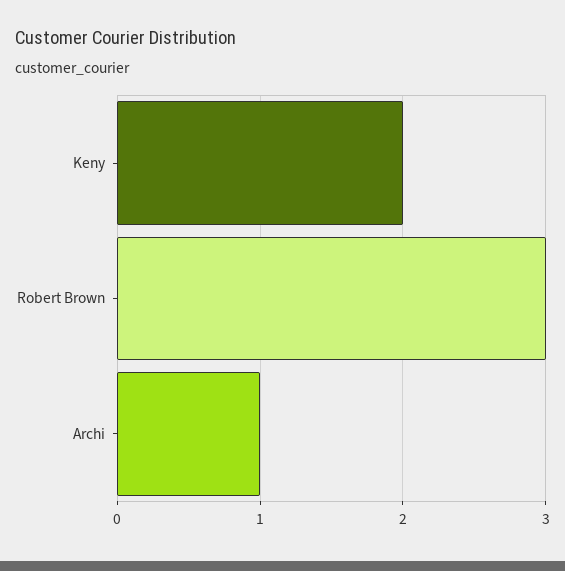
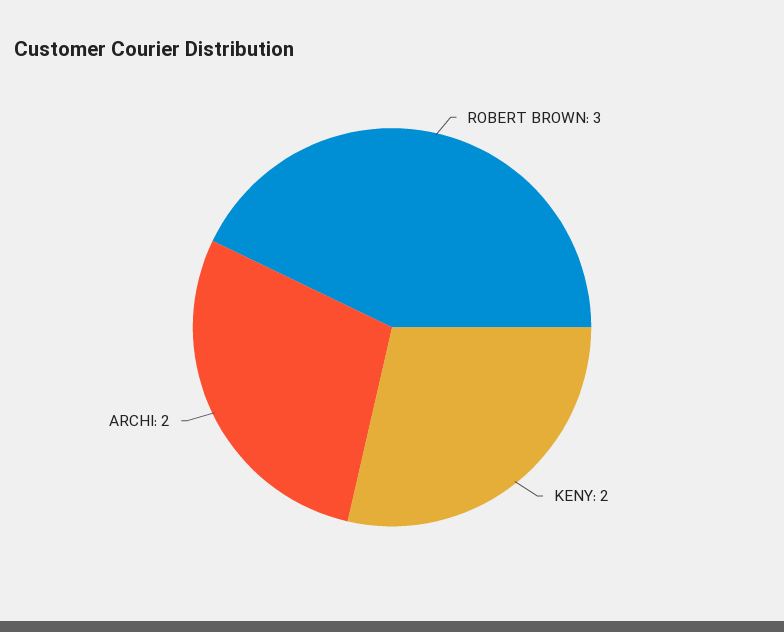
  {
    "Keny": 2,
    "Robert Brown": 3,
-   "Archi": 1
+   "Archi": 2
  }

